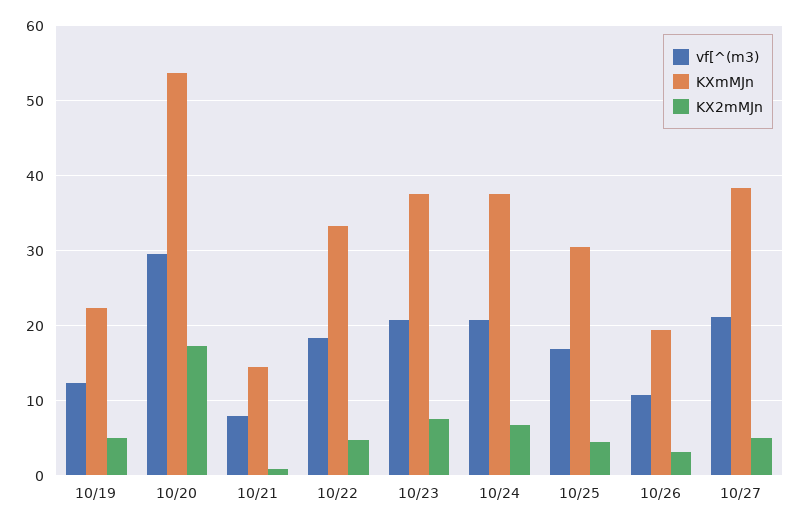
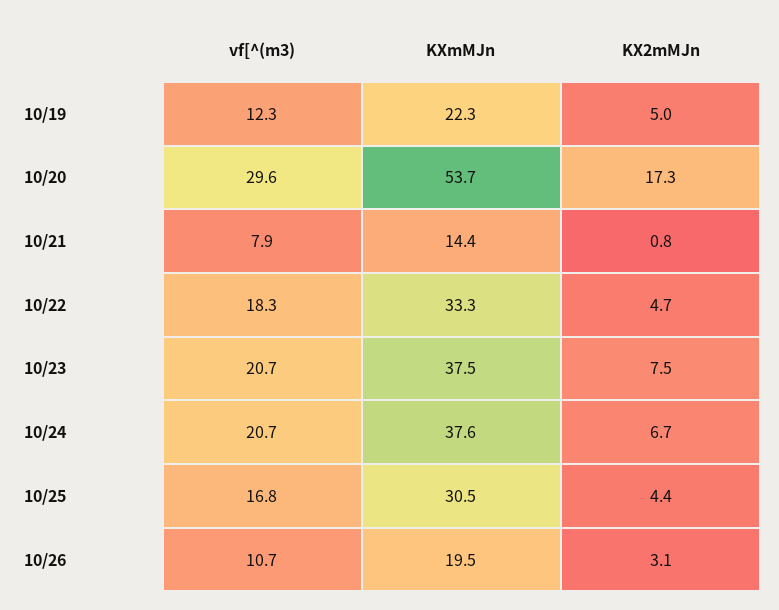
  {
    "vf[^(m3)": {
      "10/19": 12.3,
      "10/20": 29.6,
      "10/21": 7.9,
      "10/22": 18.3,
      "10/23": 20.7,
      "10/24": 20.7,
      "10/25": 16.8,
-     "10/26": 10.7,
+     "10/26": 10.7
-     "10/27": 21
    },
    "KXmMJn": {
      "10/19": 22.3,
      "10/20": 53.7,
      "10/21": 14.4,
      "10/22": 33.3,
      "10/23": 37.5,
      "10/24": 37.6,
      "10/25": 30.5,
-     "10/26": 19.5,
+     "10/26": 19.5
-     "10/27": 38
    },
    "KX2mMJn": {
      "10/19": 5,
      "10/20": 17.3,
      "10/21": 0.8,
      "10/22": 4.7,
      "10/23": 7.5,
      "10/24": 6.7,
      "10/25": 4.4,
-     "10/26": 3.1,
+     "10/26": 3.1
-     "10/27": 5
    }
  }

